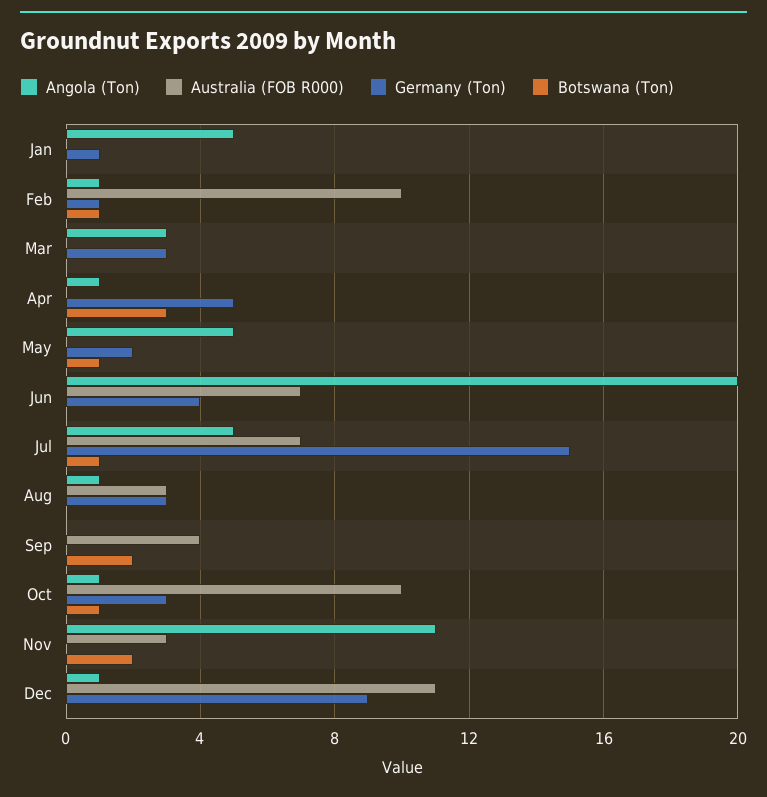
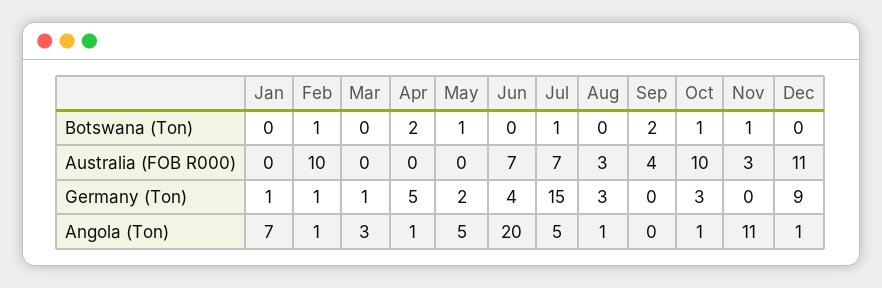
  {
    "Angola (Ton)": {
-     "Jan": 5,
+     "Jan": 7,
      "Feb": 1,
      "Mar": 3,
      "Apr": 1,
      "May": 5,
      "Jun": 20,
      "Jul": 5,
      "Aug": 1,
      "Sep": 0,
      "Oct": 1,
      "Nov": 11,
      "Dec": 1
    },
    "Australia (FOB R000)": {
      "Jan": 0,
      "Feb": 10,
      "Mar": 0,
      "Apr": 0,
      "May": 0,
      "Jun": 7,
      "Jul": 7,
      "Aug": 3,
      "Sep": 4,
      "Oct": 10,
      "Nov": 3,
      "Dec": 11
    },
    "Germany (Ton)": {
      "Jan": 1,
      "Feb": 1,
-     "Mar": 3,
+     "Mar": 1,
      "Apr": 5,
      "May": 2,
      "Jun": 4,
      "Jul": 15,
      "Aug": 3,
      "Sep": 0,
      "Oct": 3,
      "Nov": 0,
      "Dec": 9
    },
    "Botswana (Ton)": {
      "Jan": 0,
      "Feb": 1,
      "Mar": 0,
-     "Apr": 3,
+     "Apr": 2,
      "May": 1,
      "Jun": 0,
      "Jul": 1,
      "Aug": 0,
      "Sep": 2,
      "Oct": 1,
-     "Nov": 2,
+     "Nov": 1,
      "Dec": 0
    }
  }

